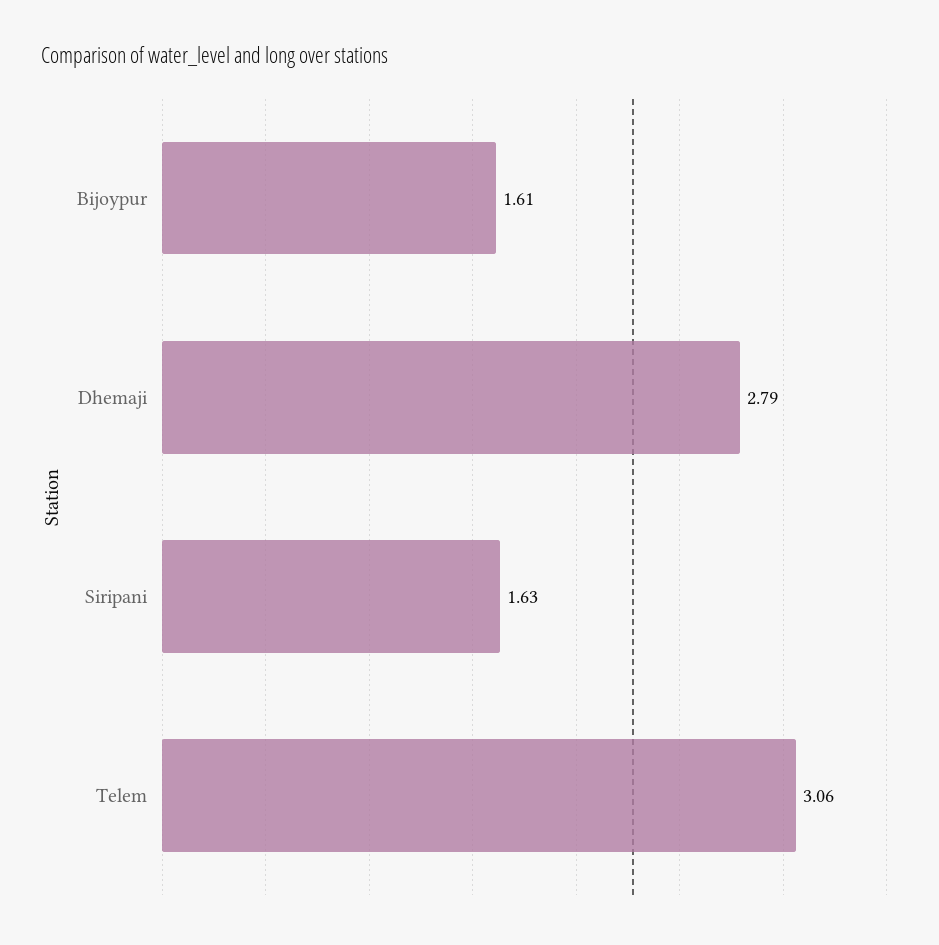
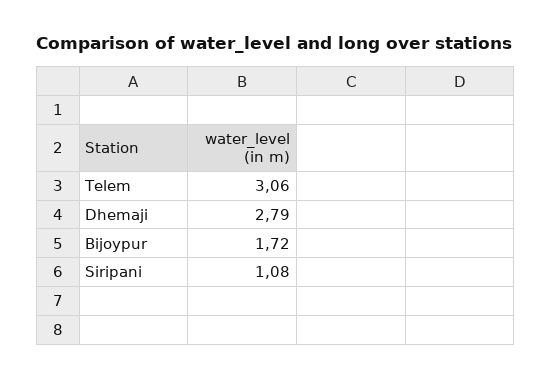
  {
-   "Bijoypur": 1.61,
+   "Bijoypur": 1.72,
    "Dhemaji": 2.79,
-   "Siripani": 1.63,
+   "Siripani": 1.08,
    "Telem": 3.06
  }

